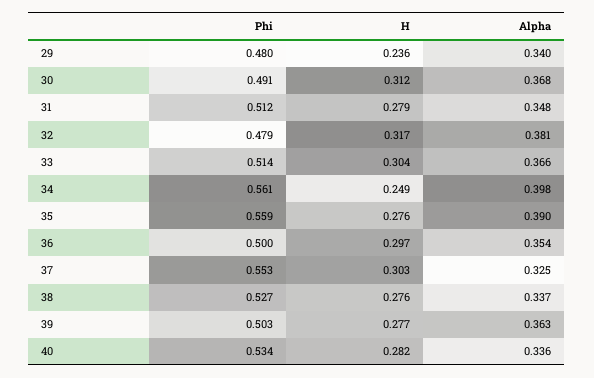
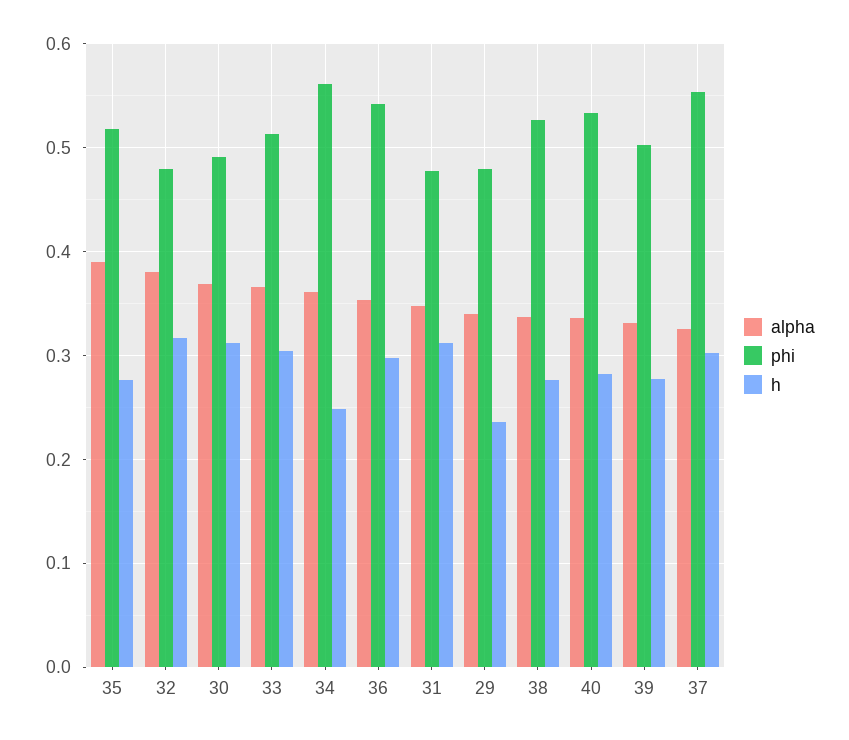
  {
    "Phi": {
      "29": 0.48,
      "30": 0.491,
-     "31": 0.512,
+     "31": 0.48,
      "32": 0.479,
      "33": 0.514,
      "34": 0.561,
-     "35": 0.559,
+     "35": 0.52,
-     "36": 0.5,
+     "36": 0.54,
      "37": 0.553,
      "38": 0.527,
      "39": 0.503,
      "40": 0.534
    },
    "H": {
      "29": 0.236,
      "30": 0.312,
-     "31": 0.279,
+     "31": 0.31,
      "32": 0.317,
      "33": 0.304,
      "34": 0.249,
      "35": 0.276,
      "36": 0.297,
      "37": 0.303,
      "38": 0.276,
      "39": 0.277,
      "40": 0.282
    },
    "Alpha": {
      "29": 0.34,
      "30": 0.368,
      "31": 0.348,
      "32": 0.381,
      "33": 0.366,
-     "34": 0.398,
+     "34": 0.36,
      "35": 0.39,
      "36": 0.354,
      "37": 0.325,
      "38": 0.337,
-     "39": 0.363,
+     "39": 0.33,
      "40": 0.336
    }
  }

